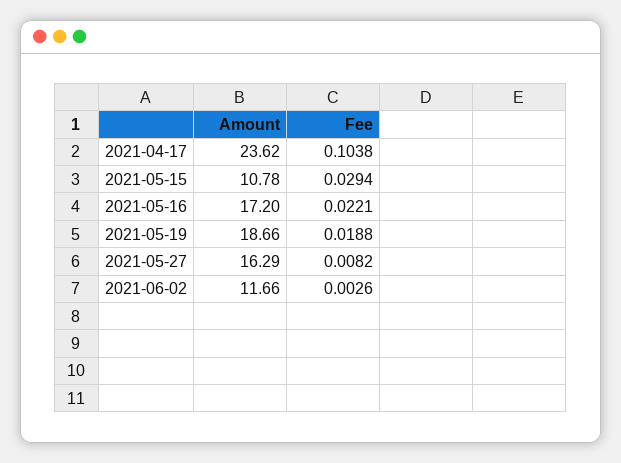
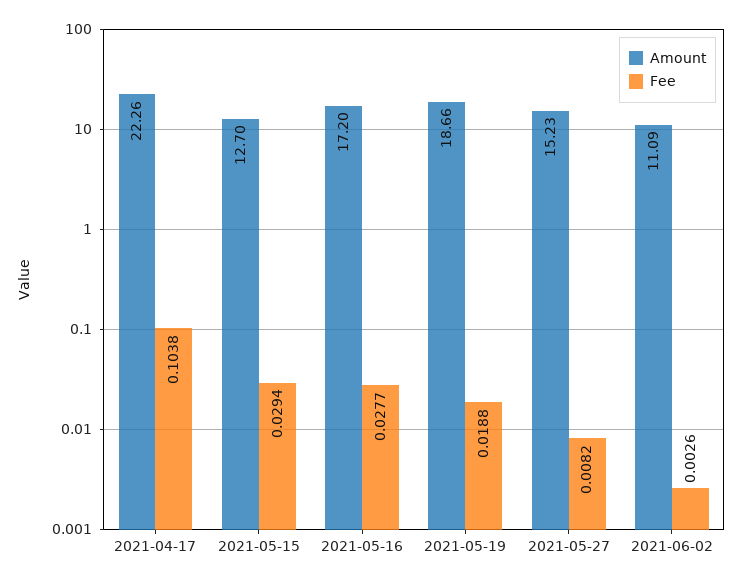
  {
    "Amount": {
-     "2021-04-17": 23.62,
+     "2021-04-17": 22.26,
-     "2021-05-15": 10.78,
+     "2021-05-15": 12.7,
      "2021-05-16": 17.2,
      "2021-05-19": 18.66,
-     "2021-05-27": 16.29,
+     "2021-05-27": 15.23,
-     "2021-06-02": 11.66
+     "2021-06-02": 11.09
    },
    "Fee": {
      "2021-04-17": 0.1038,
      "2021-05-15": 0.0294,
-     "2021-05-16": 0.0221,
+     "2021-05-16": 0.0277,
      "2021-05-19": 0.0188,
      "2021-05-27": 0.0082,
      "2021-06-02": 0.0026
    }
  }

